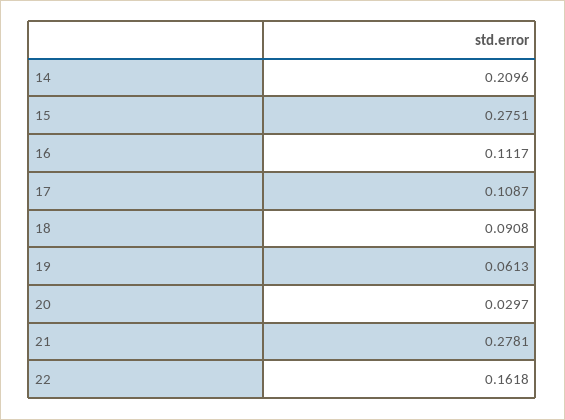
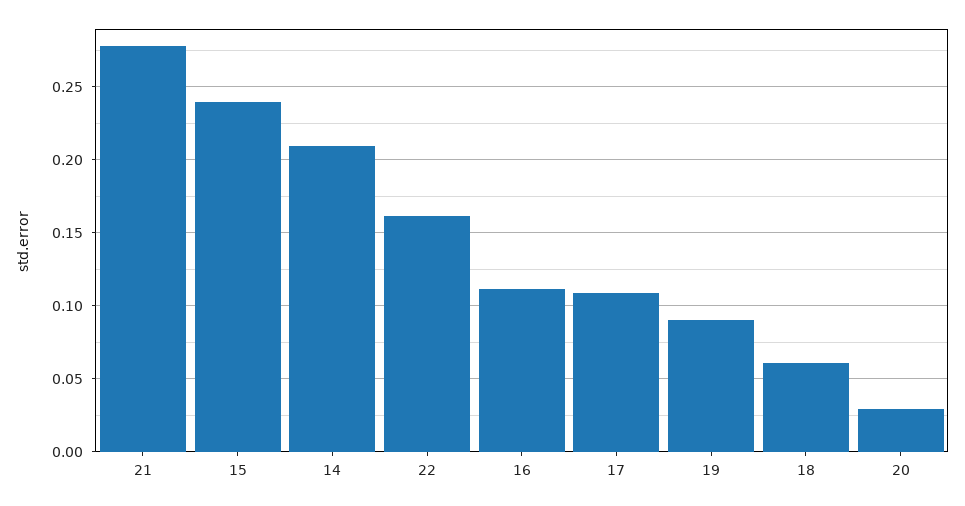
  {
    "14": 0.2096,
-   "15": 0.2751,
+   "15": 0.24,
    "16": 0.1117,
    "17": 0.1087,
-   "18": 0.0908,
+   "18": 0.06,
-   "19": 0.0613,
+   "19": 0.09,
    "20": 0.0297,
    "21": 0.2781,
    "22": 0.1618
  }

